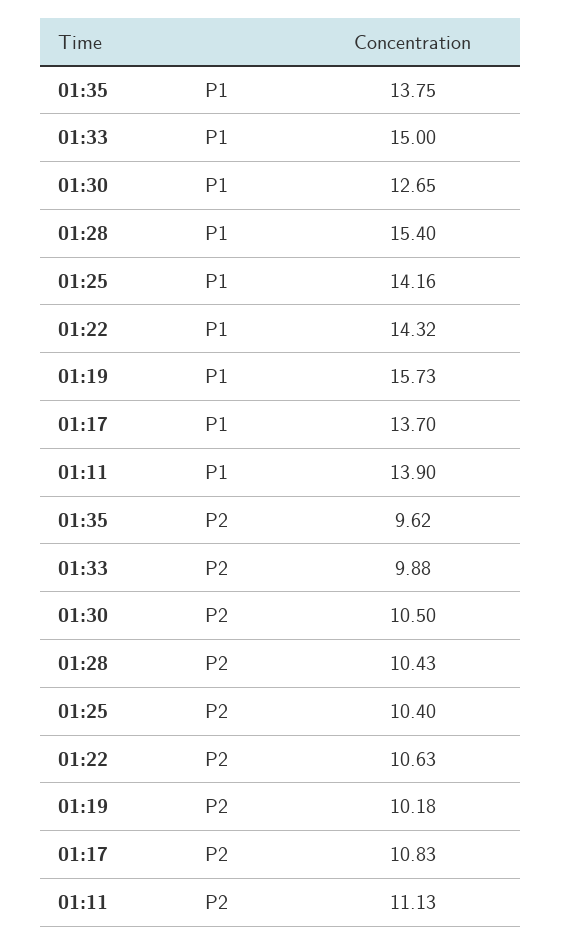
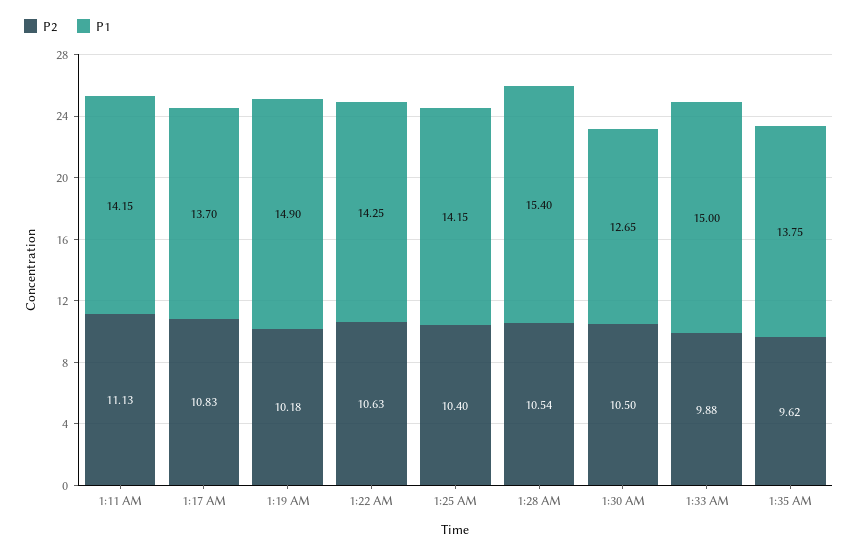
  {
    "P1": {
      "01:35": 13.75,
      "01:33": 15,
      "01:30": 12.65,
      "01:28": 15.4,
-     "01:25": 14.16,
+     "01:25": 14.15,
-     "01:22": 14.32,
+     "01:22": 14.25,
-     "01:19": 15.73,
+     "01:19": 14.9,
      "01:17": 13.7,
-     "01:11": 13.9
+     "01:11": 14.15
    },
    "P2": {
      "01:35": 9.62,
      "01:33": 9.88,
      "01:30": 10.5,
-     "01:28": 10.43,
+     "01:28": 10.54,
      "01:25": 10.4,
      "01:22": 10.63,
      "01:19": 10.18,
      "01:17": 10.83,
      "01:11": 11.13
    }
  }

